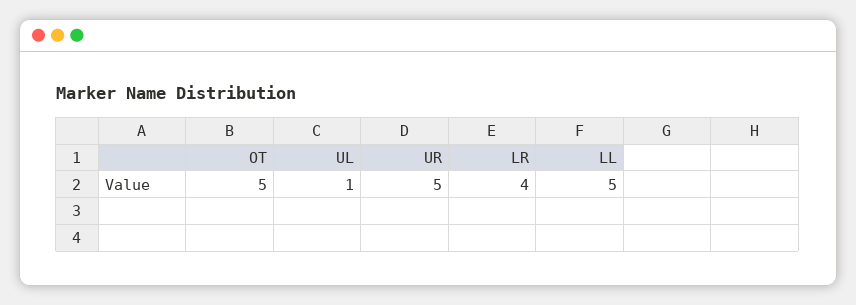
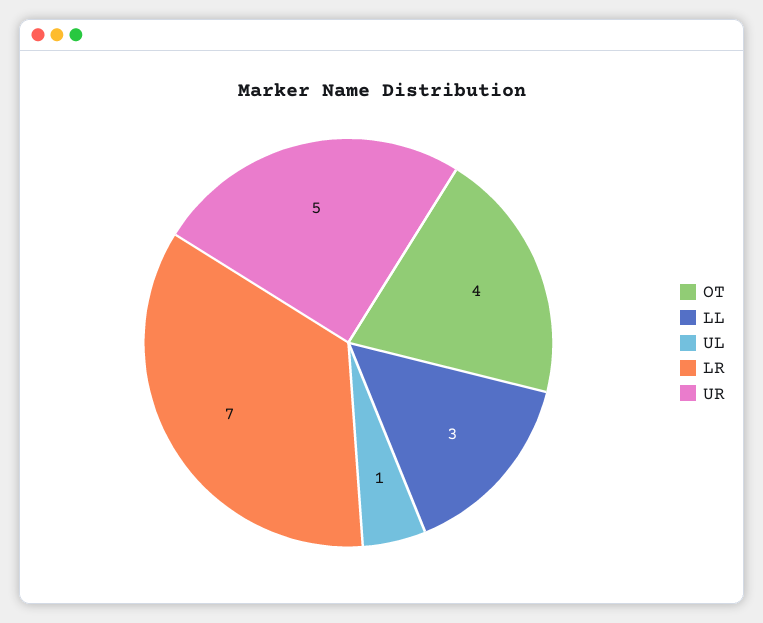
  {
-   "OT": 5,
+   "OT": 4,
    "UL": 1,
    "UR": 5,
-   "LR": 4,
+   "LR": 7,
-   "LL": 5
+   "LL": 3
  }

